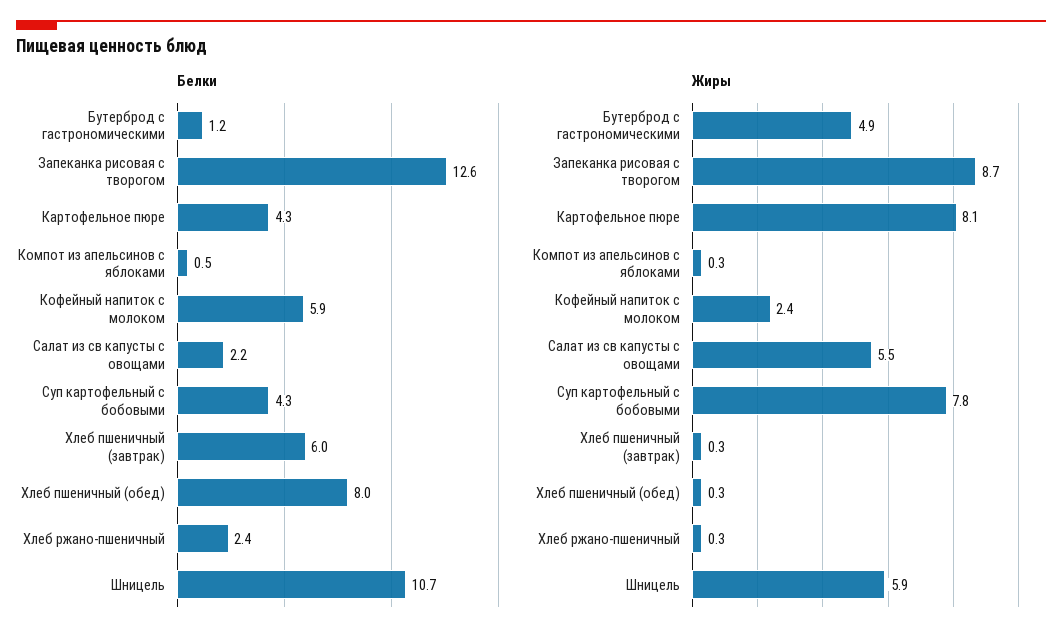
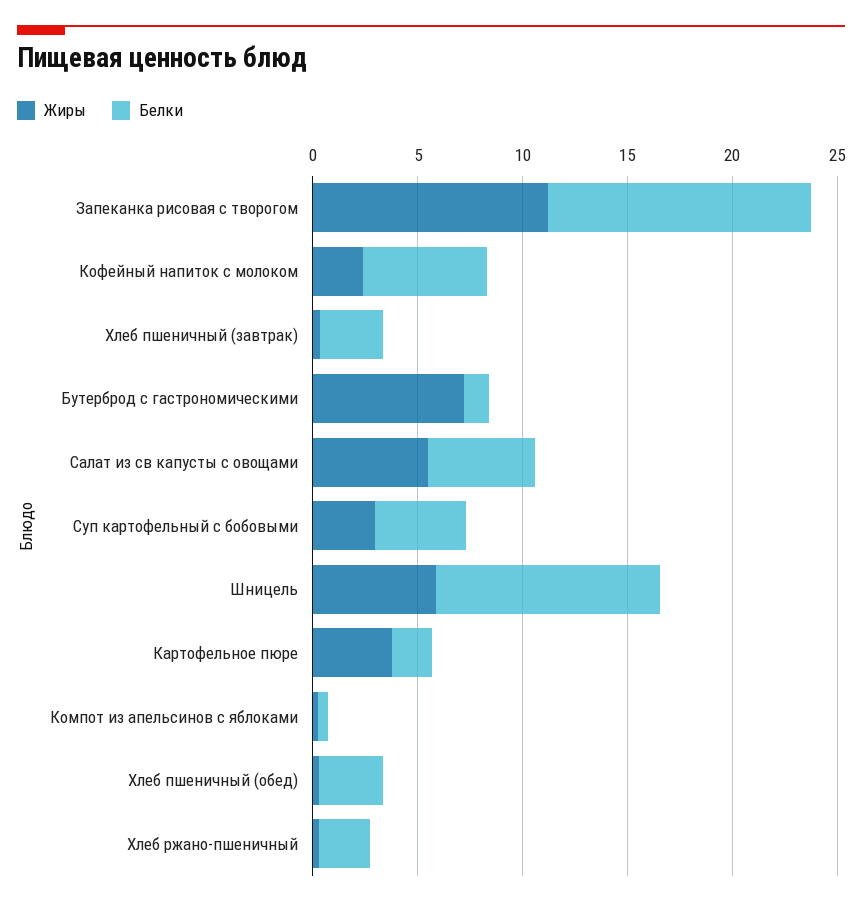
  {
    "Белки": {
      "Бутерброд с гастрономическими": 1.2,
      "Запеканка рисовая с творогом": 12.6,
-     "Картофельное пюре": 4.3,
+     "Картофельное пюре": 2,
      "Компот из апельсинов с яблоками": 0.5,
      "Кофейный напиток с молоком": 5.9,
-     "Салат из св капусты с овощами": 2.2,
+     "Салат из св капусты с овощами": 5,
      "Суп картофельный с бобовыми": 4.3,
-     "Хлеб пшеничный (завтрак)": 6,
+     "Хлеб пшеничный (завтрак)": 3,
-     "Хлеб пшеничный (обед)": 8,
+     "Хлеб пшеничный (обед)": 3,
      "Хлеб ржано-пшеничный": 2.4,
      "Шницель": 10.7
    },
    "Жиры": {
-     "Бутерброд с гастрономическими": 4.9,
+     "Бутерброд с гастрономическими": 7,
-     "Запеканка рисовая с творогом": 8.7,
+     "Запеканка рисовая с творогом": 11,
-     "Картофельное пюре": 8.1,
+     "Картофельное пюре": 4,
      "Компот из апельсинов с яблоками": 0.3,
      "Кофейный напиток с молоком": 2.4,
      "Салат из св капусты с овощами": 5.5,
-     "Суп картофельный с бобовыми": 7.8,
+     "Суп картофельный с бобовыми": 3,
      "Хлеб пшеничный (завтрак)": 0.3,
      "Хлеб пшеничный (обед)": 0.3,
      "Хлеб ржано-пшеничный": 0.3,
      "Шницель": 5.9
    }
  }

